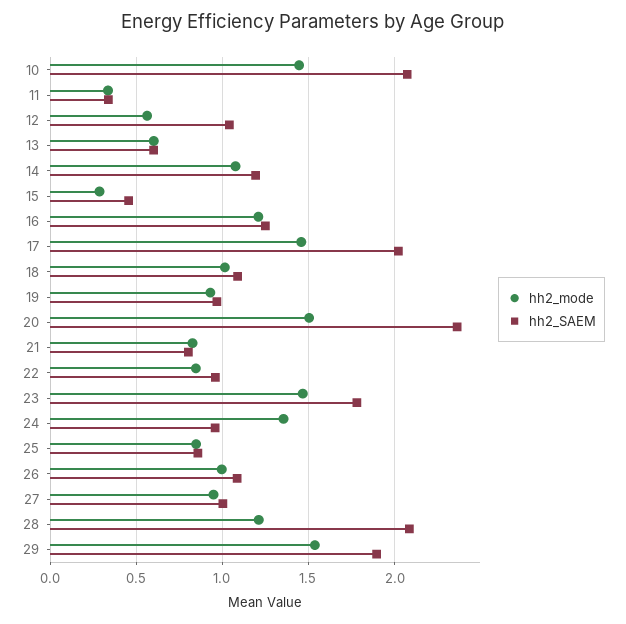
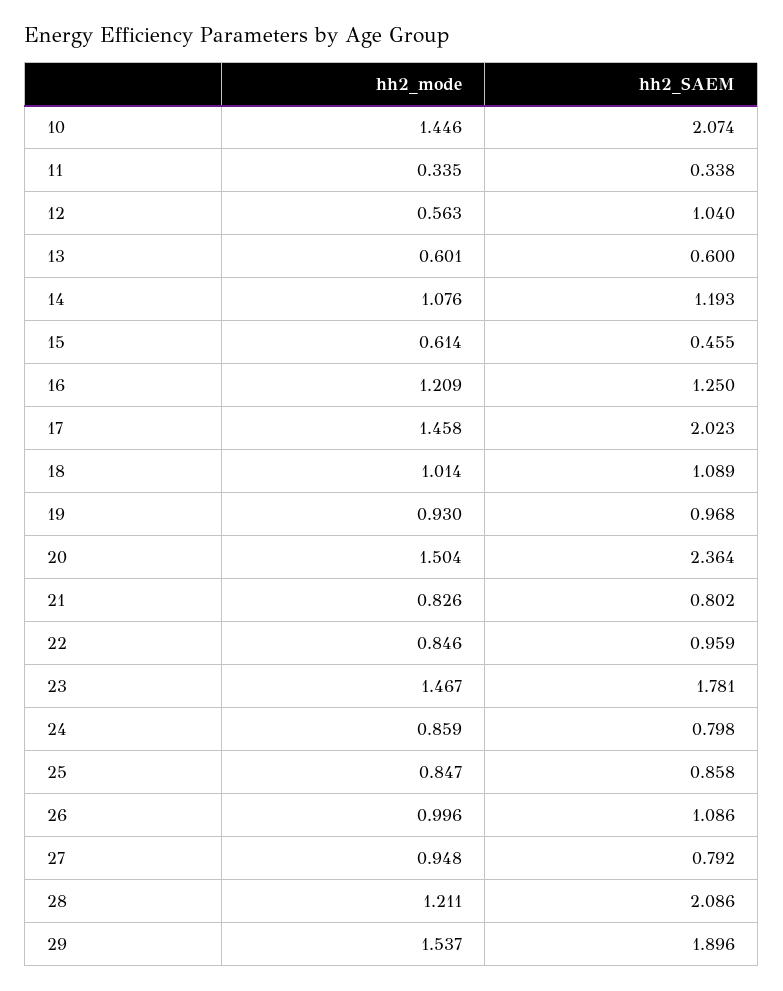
  {
    "hh2_mode": {
      "10": 1.446,
      "11": 0.335,
      "12": 0.563,
      "13": 0.601,
      "14": 1.076,
-     "15": 0.3,
+     "15": 0.614,
      "16": 1.209,
      "17": 1.458,
      "18": 1.014,
      "19": 0.93,
      "20": 1.504,
      "21": 0.826,
      "22": 0.846,
      "23": 1.467,
-     "24": 1.35,
+     "24": 0.859,
      "25": 0.847,
      "26": 0.996,
      "27": 0.948,
      "28": 1.211,
      "29": 1.537
    },
    "hh2_SAEM": {
      "10": 2.074,
      "11": 0.338,
      "12": 1.04,
      "13": 0.6,
      "14": 1.193,
      "15": 0.455,
      "16": 1.25,
      "17": 2.023,
      "18": 1.089,
      "19": 0.968,
      "20": 2.364,
      "21": 0.802,
      "22": 0.959,
      "23": 1.781,
-     "24": 0.95,
+     "24": 0.798,
      "25": 0.858,
      "26": 1.086,
-     "27": 1,
+     "27": 0.792,
      "28": 2.086,
      "29": 1.896
    }
  }

